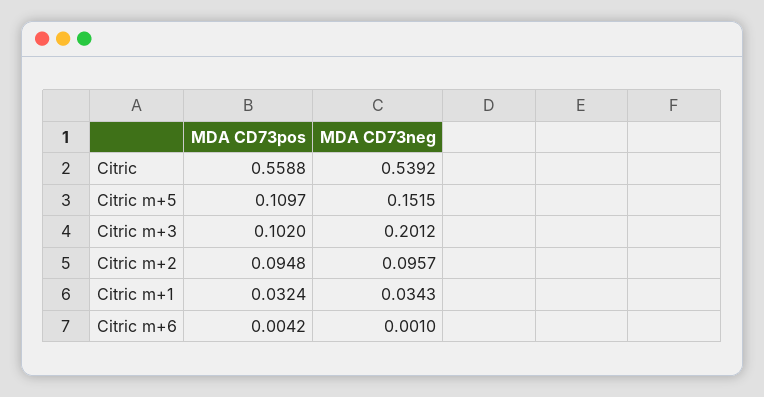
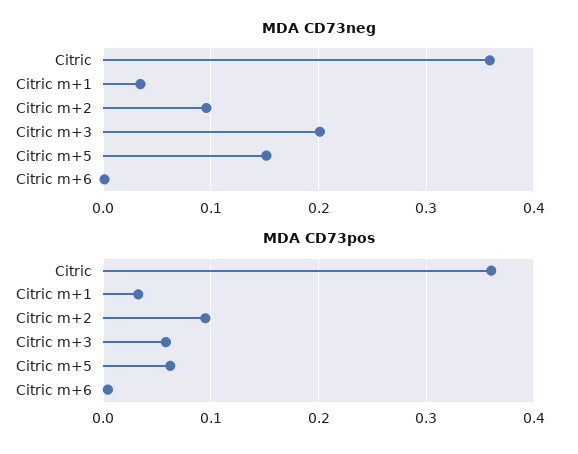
  {
    "MDA CD73pos": {
-     "Citric": 0.5588,
+     "Citric": 0.36,
-     "Citric m+5": 0.1097,
+     "Citric m+5": 0.06,
-     "Citric m+3": 0.102,
+     "Citric m+3": 0.06,
      "Citric m+2": 0.0948,
      "Citric m+1": 0.0324,
      "Citric m+6": 0.0042
    },
    "MDA CD73neg": {
-     "Citric": 0.5392,
+     "Citric": 0.36,
      "Citric m+5": 0.1515,
      "Citric m+3": 0.2012,
      "Citric m+2": 0.0957,
      "Citric m+1": 0.0343,
      "Citric m+6": 0.001
    }
  }

